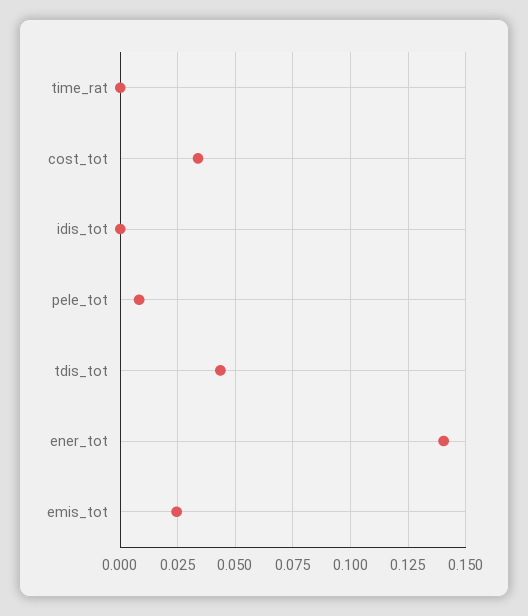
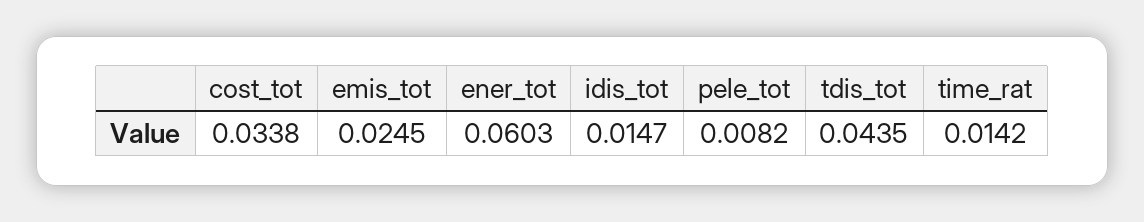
  {
-   "time_rat": 0,
+   "time_rat": 0.0142,
    "cost_tot": 0.0338,
-   "idis_tot": 0,
+   "idis_tot": 0.0147,
    "pele_tot": 0.0082,
    "tdis_tot": 0.0435,
-   "ener_tot": 0.14,
+   "ener_tot": 0.0603,
    "emis_tot": 0.0245
  }

